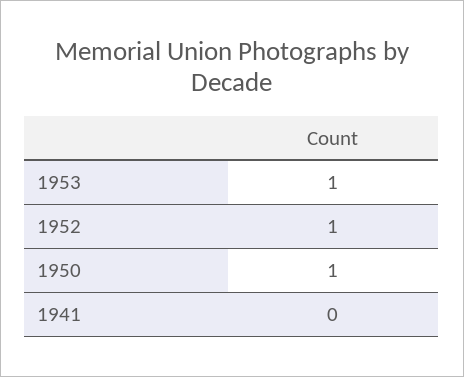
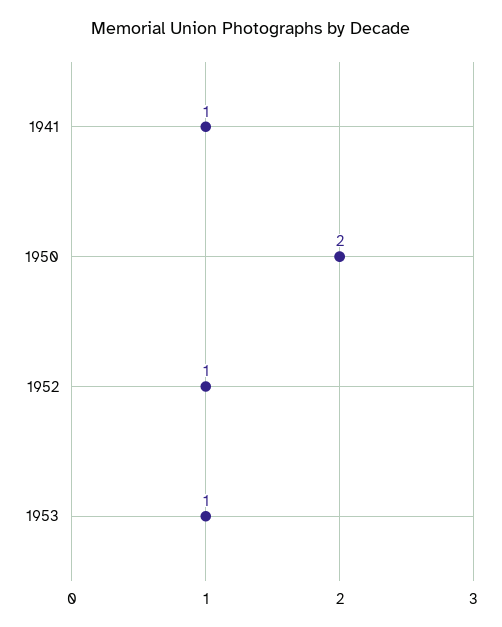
  {
    "1953": 1,
    "1952": 1,
-   "1950": 1,
+   "1950": 2,
-   "1941": 0
+   "1941": 1
  }

